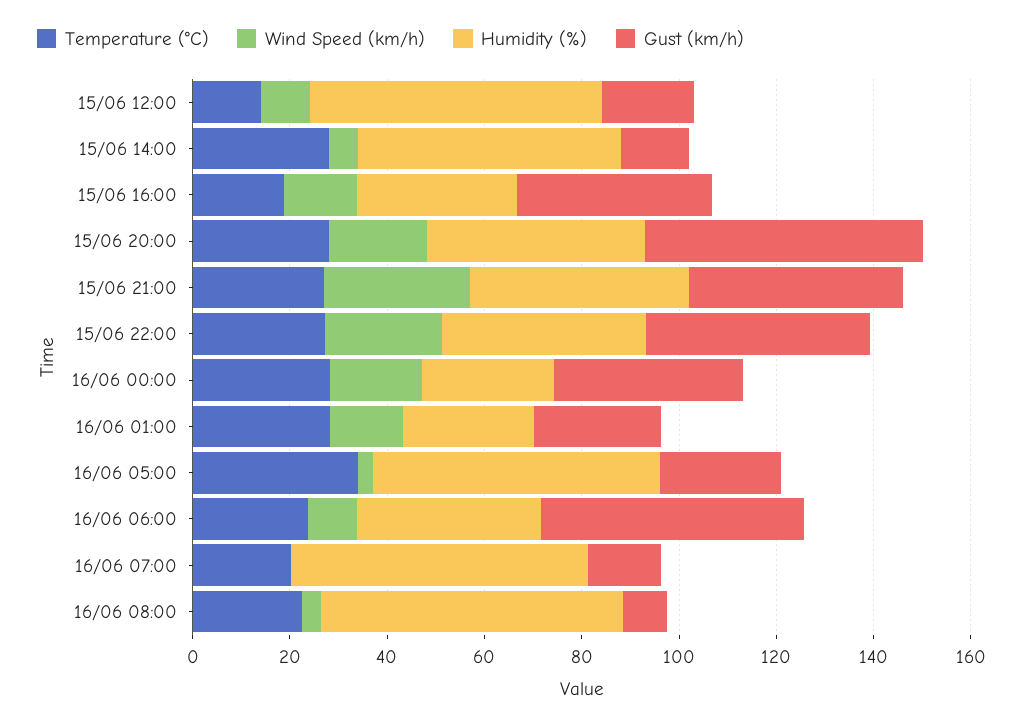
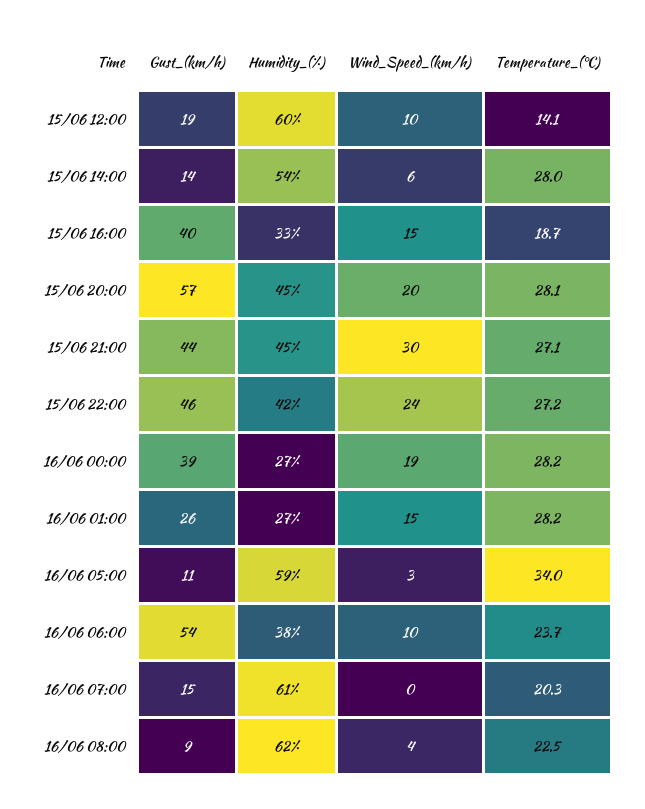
  {
    "Temperature (°C)": {
      "15/06 12:00": 14.1,
      "15/06 14:00": 28,
      "15/06 16:00": 18.7,
      "15/06 20:00": 28.1,
      "15/06 21:00": 27.1,
      "15/06 22:00": 27.2,
      "16/06 00:00": 28.2,
      "16/06 01:00": 28.2,
      "16/06 05:00": 34,
      "16/06 06:00": 23.7,
      "16/06 07:00": 20.3,
      "16/06 08:00": 22.5
    },
    "Wind Speed (km/h)": {
      "15/06 12:00": 10,
      "15/06 14:00": 6,
      "15/06 16:00": 15,
      "15/06 20:00": 20,
      "15/06 21:00": 30,
      "15/06 22:00": 24,
      "16/06 00:00": 19,
      "16/06 01:00": 15,
      "16/06 05:00": 3,
      "16/06 06:00": 10,
      "16/06 07:00": 0,
      "16/06 08:00": 4
    },
    "Humidity (%)": {
      "15/06 12:00": 60,
      "15/06 14:00": 54,
      "15/06 16:00": 33,
      "15/06 20:00": 45,
      "15/06 21:00": 45,
      "15/06 22:00": 42,
      "16/06 00:00": 27,
      "16/06 01:00": 27,
      "16/06 05:00": 59,
      "16/06 06:00": 38,
      "16/06 07:00": 61,
      "16/06 08:00": 62
    },
    "Gust (km/h)": {
      "15/06 12:00": 19,
      "15/06 14:00": 14,
      "15/06 16:00": 40,
      "15/06 20:00": 57,
      "15/06 21:00": 44,
      "15/06 22:00": 46,
      "16/06 00:00": 39,
      "16/06 01:00": 26,
-     "16/06 05:00": 25,
+     "16/06 05:00": 11,
      "16/06 06:00": 54,
      "16/06 07:00": 15,
      "16/06 08:00": 9
    }
  }

